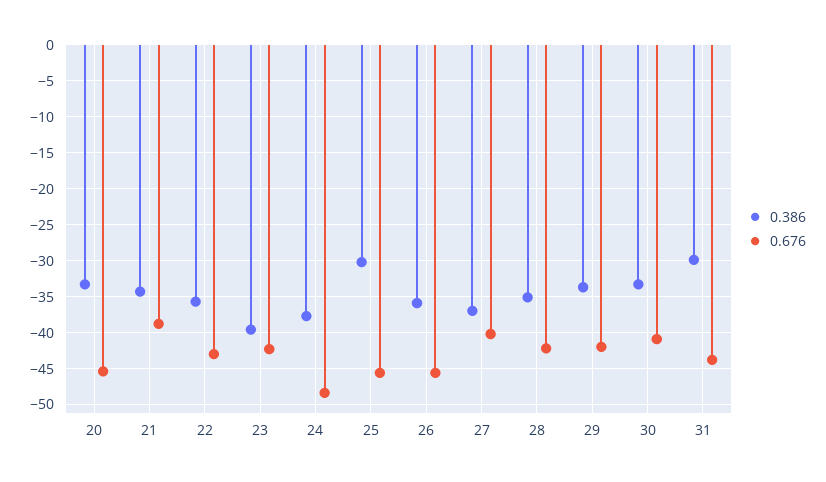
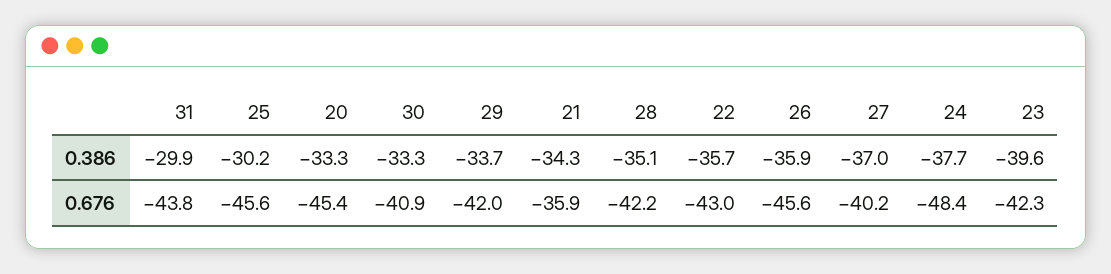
  {
    "0.386": {
      "20": -33.3,
      "21": -34.3,
      "22": -35.7,
      "23": -39.6,
      "24": -37.7,
      "25": -30.2,
      "26": -35.9,
      "27": -37,
      "28": -35.1,
      "29": -33.7,
      "30": -33.3,
      "31": -29.9
    },
    "0.676": {
      "20": -45.4,
-     "21": -39,
+     "21": -35.9,
      "22": -43,
      "23": -42.3,
      "24": -48.4,
      "25": -45.6,
      "26": -45.6,
      "27": -40.2,
      "28": -42.2,
      "29": -42,
      "30": -40.9,
      "31": -43.8
    }
  }

